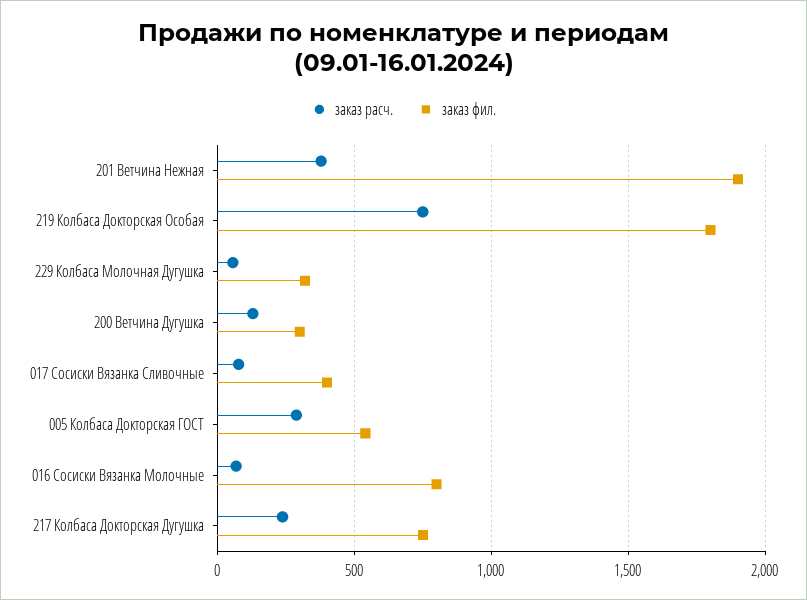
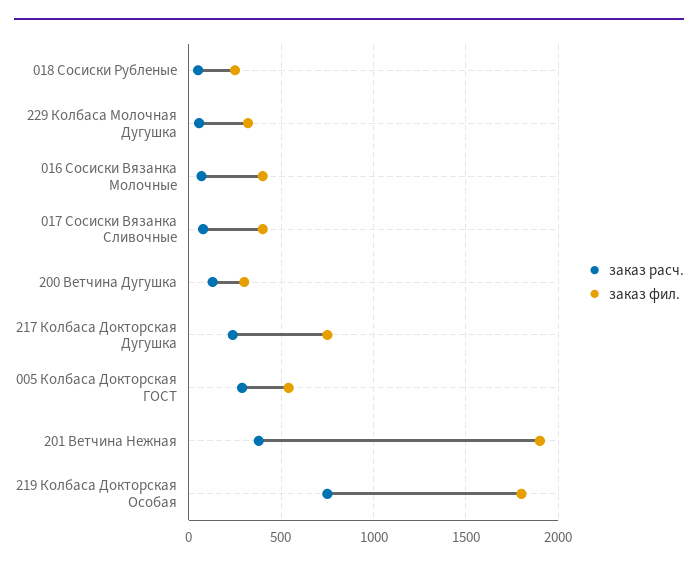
  {
    "заказ расч.": {
      "201 Ветчина Нежная": 400,
      "219 Колбаса Докторская Особая": 750,
      "229 Колбаса Молочная Дугушка": 50,
      "200 Ветчина Дугушка": 150,
      "017 Сосиски Вязанка Сливочные": 100,
      "005 Колбаса Докторская ГОСТ": 300,
      "016 Сосиски Вязанка Молочные": 50,
-     "217 Колбаса Докторская Дугушка": 250
+     "217 Колбаса Докторская Дугушка": 250,
+     "018 Сосиски Рубленые": 50
    },
    "заказ фил.": {
      "201 Ветчина Нежная": 1900,
      "219 Колбаса Докторская Особая": 1800,
      "229 Колбаса Молочная Дугушка": 300,
      "200 Ветчина Дугушка": 300,
      "017 Сосиски Вязанка Сливочные": 400,
      "005 Колбаса Докторская ГОСТ": 550,
-     "016 Сосиски Вязанка Молочные": 800,
+     "016 Сосиски Вязанка Молочные": 400,
-     "217 Колбаса Докторская Дугушка": 750
+     "217 Колбаса Докторская Дугушка": 750,
+     "018 Сосиски Рубленые": 250
    }
  }

